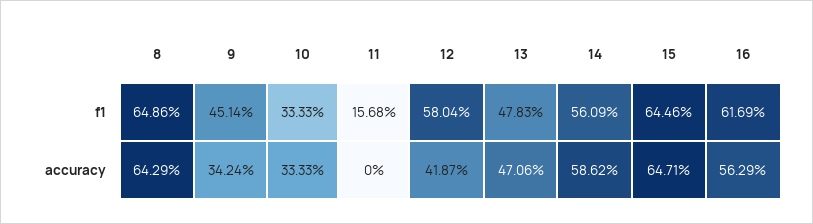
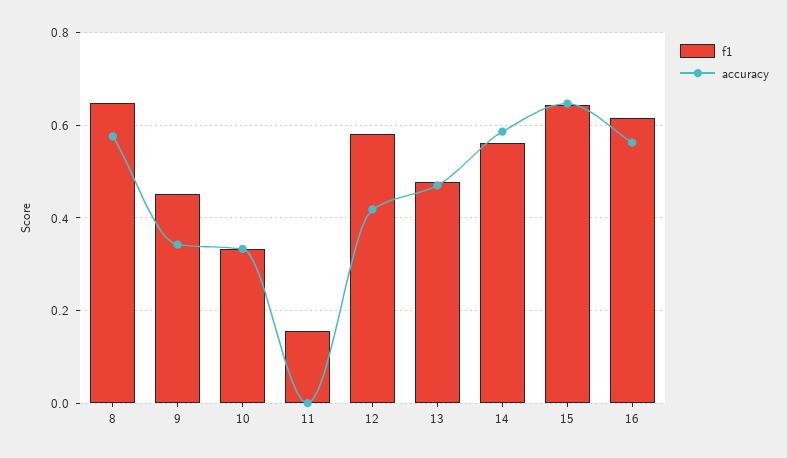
  {
    "f1": {
      "8": 0.6486,
      "9": 0.4514,
      "10": 0.3333,
      "11": 0.1568,
      "12": 0.5804,
      "13": 0.4783,
      "14": 0.5609,
      "15": 0.6446,
      "16": 0.6169
    },
    "accuracy": {
-     "8": 0.6429,
+     "8": 0.58,
      "9": 0.3424,
      "10": 0.3333,
      "11": 0,
      "12": 0.4187,
      "13": 0.4706,
      "14": 0.5862,
      "15": 0.6471,
      "16": 0.5629
    }
  }

